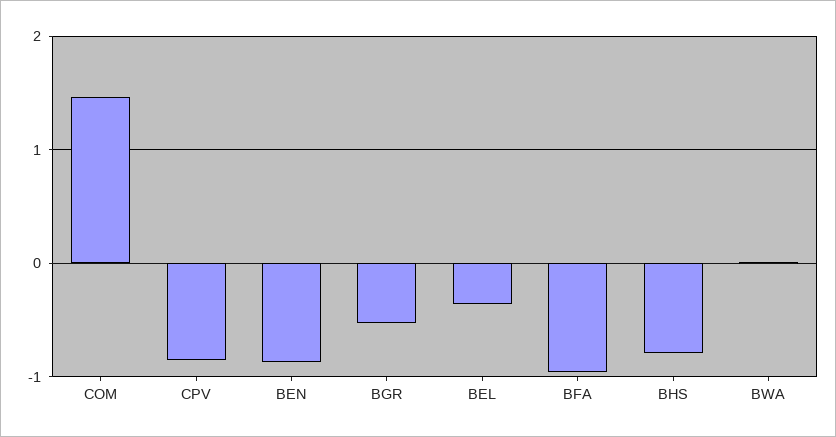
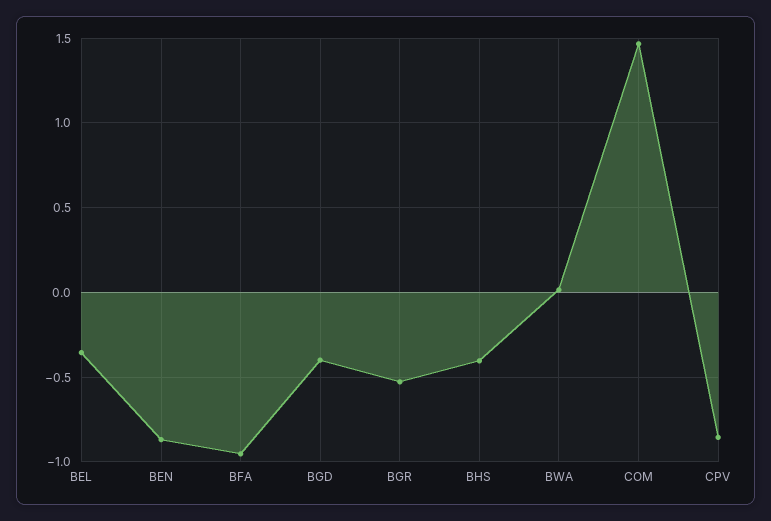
  {
    "COM": 1.45,
    "CPV": -0.85,
    "BEN": -0.85,
    "BGR": -0.55,
    "BEL": -0.35,
    "BFA": -0.95,
-   "BHS": -0.8,
+   "BHS": -0.4,
-   "BWA": 0
+   "BWA": 0,
+   "BGD": -0.4
  }

